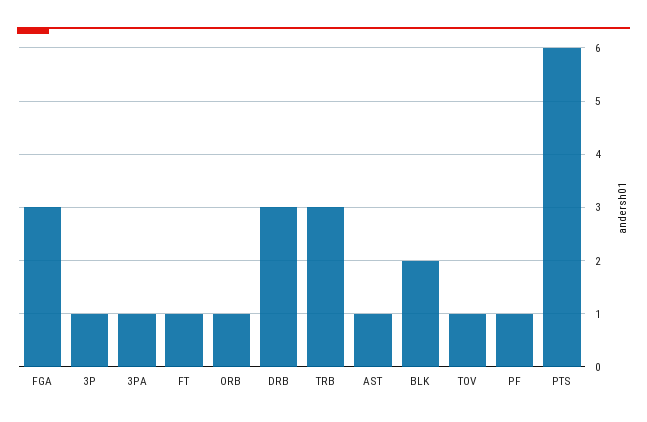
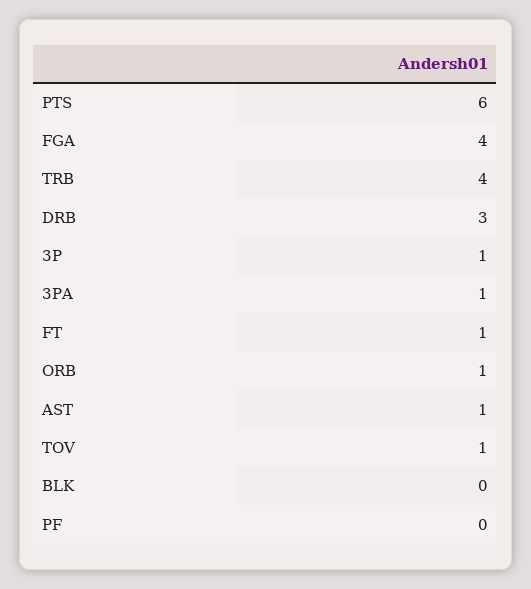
  {
-   "FGA": 3,
+   "FGA": 4,
    "3P": 1,
    "3PA": 1,
    "FT": 1,
    "ORB": 1,
    "DRB": 3,
-   "TRB": 3,
+   "TRB": 4,
    "AST": 1,
-   "BLK": 2,
+   "BLK": 0,
    "TOV": 1,
-   "PF": 1,
+   "PF": 0,
    "PTS": 6
  }

